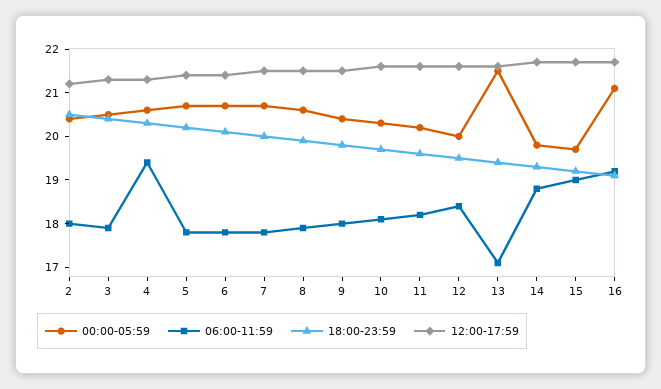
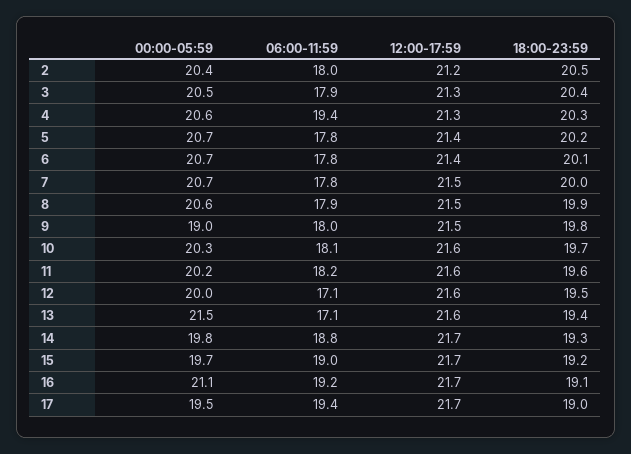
  {
    "00:00-05:59": {
      "2": 20.4,
      "3": 20.5,
      "4": 20.6,
      "5": 20.7,
      "6": 20.7,
      "7": 20.7,
      "8": 20.6,
-     "9": 20.5,
+     "9": 19,
      "10": 20.3,
      "11": 20.2,
      "12": 20,
      "13": 21.5,
      "14": 19.8,
      "15": 19.7,
-     "16": 21.1
+     "16": 21.1,
+     "17": 19.5
    },
    "06:00-11:59": {
      "2": 18,
      "3": 17.9,
      "4": 19.4,
      "5": 17.8,
      "6": 17.8,
      "7": 17.8,
      "8": 17.9,
      "9": 18,
      "10": 18.1,
      "11": 18.2,
-     "12": 18.5,
+     "12": 17.1,
      "13": 17.1,
      "14": 18.8,
      "15": 19,
-     "16": 19.2
+     "16": 19.2,
+     "17": 19.4
    },
    "18:00-23:59": {
      "2": 20.5,
      "3": 20.4,
      "4": 20.3,
      "5": 20.2,
      "6": 20.1,
      "7": 20,
      "8": 19.9,
      "9": 19.8,
      "10": 19.7,
      "11": 19.6,
      "12": 19.5,
      "13": 19.4,
      "14": 19.3,
      "15": 19.2,
-     "16": 19.1
+     "16": 19.1,
+     "17": 19
    },
    "12:00-17:59": {
      "2": 21.2,
      "3": 21.3,
      "4": 21.3,
      "5": 21.4,
      "6": 21.4,
      "7": 21.5,
      "8": 21.5,
      "9": 21.5,
      "10": 21.6,
      "11": 21.6,
      "12": 21.6,
      "13": 21.6,
      "14": 21.7,
      "15": 21.7,
-     "16": 21.7
+     "16": 21.7,
+     "17": 21.7
    }
  }

